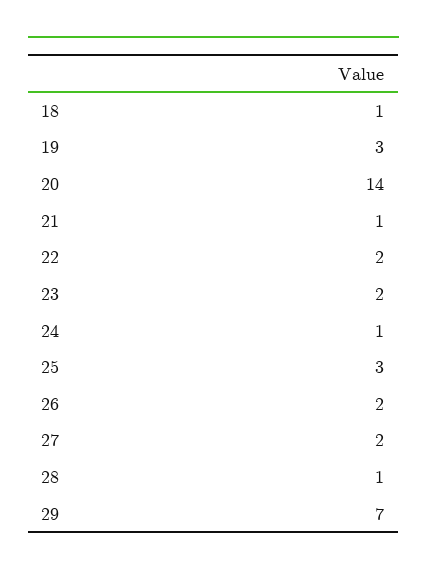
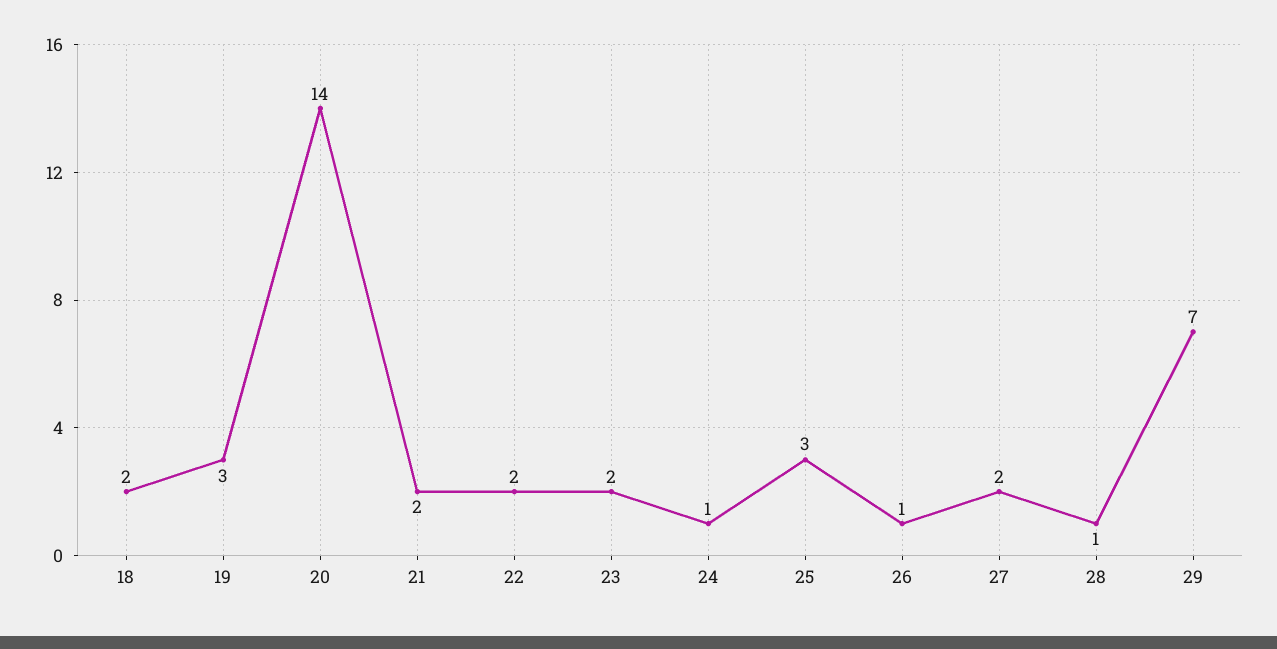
  {
-   "18": 1,
+   "18": 2,
    "19": 3,
    "20": 14,
-   "21": 1,
+   "21": 2,
    "22": 2,
    "23": 2,
    "24": 1,
    "25": 3,
-   "26": 2,
+   "26": 1,
    "27": 2,
    "28": 1,
    "29": 7
  }

